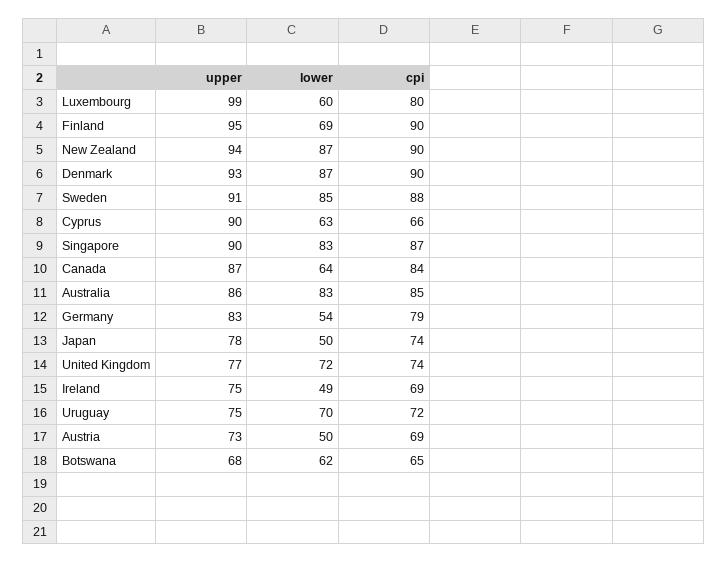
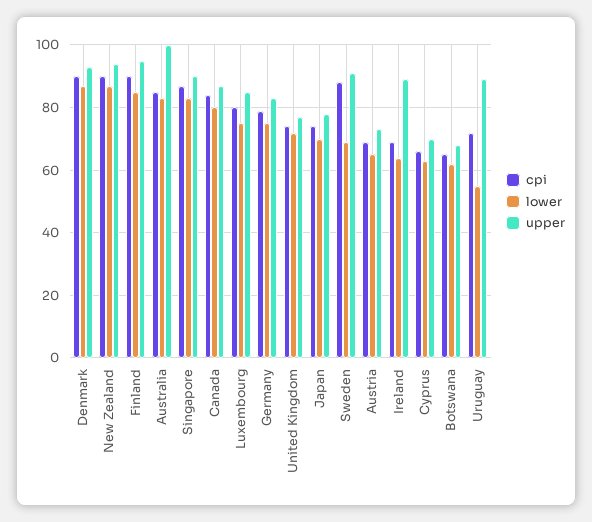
  {
    "upper": {
-     "Luxembourg": 99,
+     "Luxembourg": 85,
      "Finland": 95,
      "New Zealand": 94,
      "Denmark": 93,
      "Sweden": 91,
-     "Cyprus": 90,
+     "Cyprus": 70,
      "Singapore": 90,
      "Canada": 87,
-     "Australia": 86,
+     "Australia": 100,
      "Germany": 83,
      "Japan": 78,
      "United Kingdom": 77,
-     "Ireland": 75,
+     "Ireland": 90,
-     "Uruguay": 75,
+     "Uruguay": 90,
      "Austria": 73,
      "Botswana": 68
    },
    "lower": {
-     "Luxembourg": 60,
+     "Luxembourg": 75,
-     "Finland": 69,
+     "Finland": 85,
      "New Zealand": 87,
      "Denmark": 87,
-     "Sweden": 85,
+     "Sweden": 70,
      "Cyprus": 63,
      "Singapore": 83,
-     "Canada": 64,
+     "Canada": 80,
      "Australia": 83,
-     "Germany": 54,
+     "Germany": 75,
-     "Japan": 50,
+     "Japan": 70,
      "United Kingdom": 72,
-     "Ireland": 49,
+     "Ireland": 65,
-     "Uruguay": 70,
+     "Uruguay": 55,
-     "Austria": 50,
+     "Austria": 65,
      "Botswana": 62
    },
    "cpi": {
      "Luxembourg": 80,
      "Finland": 90,
      "New Zealand": 90,
      "Denmark": 90,
      "Sweden": 88,
      "Cyprus": 66,
      "Singapore": 87,
      "Canada": 84,
      "Australia": 85,
      "Germany": 79,
      "Japan": 74,
      "United Kingdom": 74,
      "Ireland": 69,
      "Uruguay": 72,
      "Austria": 69,
      "Botswana": 65
    }
  }

